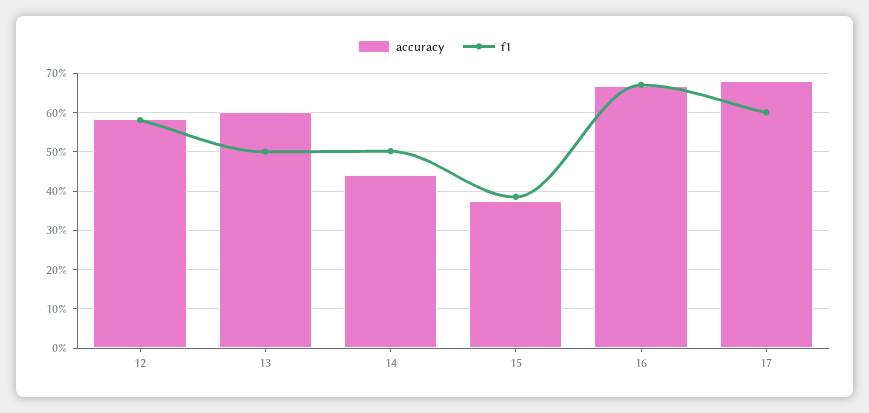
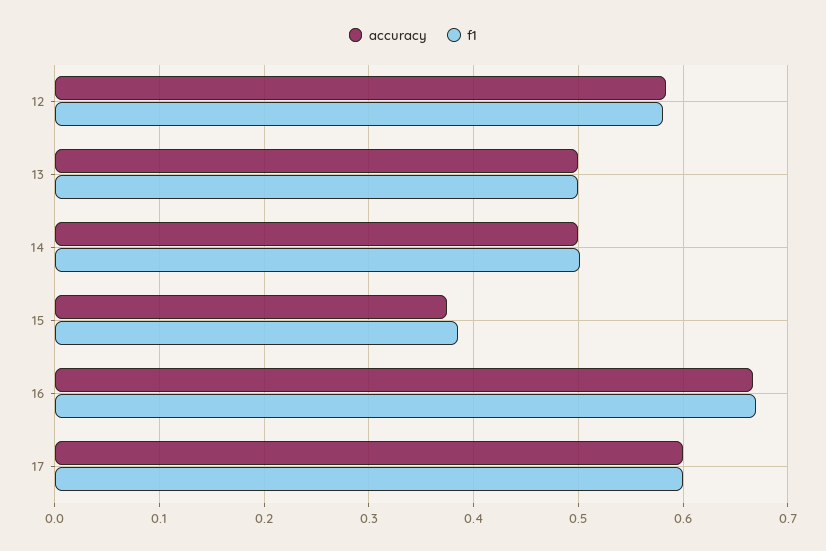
  {
    "accuracy": {
      "12": 0.58,
-     "13": 0.6,
+     "13": 0.5,
-     "14": 0.44,
+     "14": 0.5,
      "15": 0.38,
      "16": 0.67,
-     "17": 0.68
+     "17": 0.6
    },
    "f1": {
      "12": 0.58,
      "13": 0.5,
      "14": 0.5,
      "15": 0.38,
      "16": 0.67,
      "17": 0.6
    }
  }

